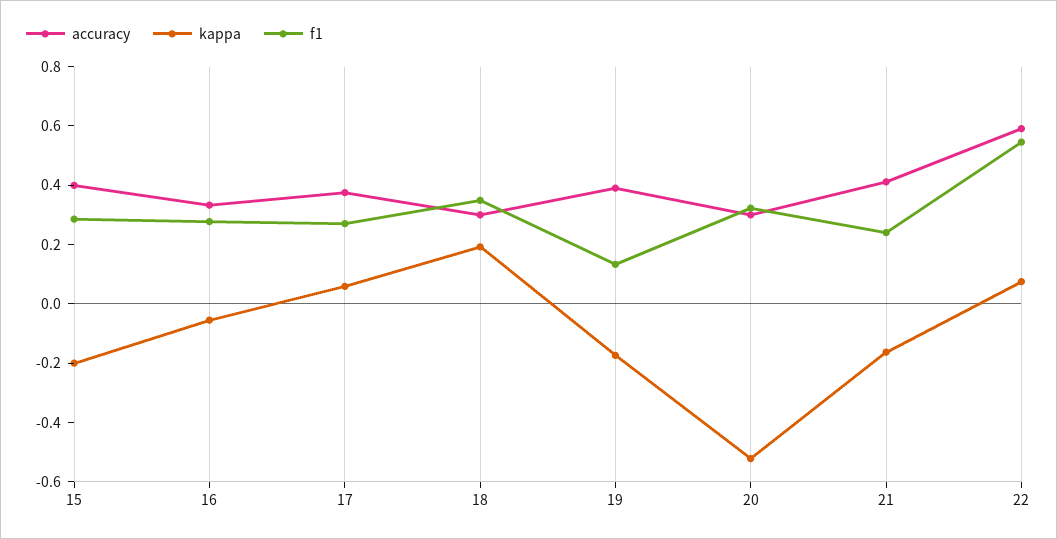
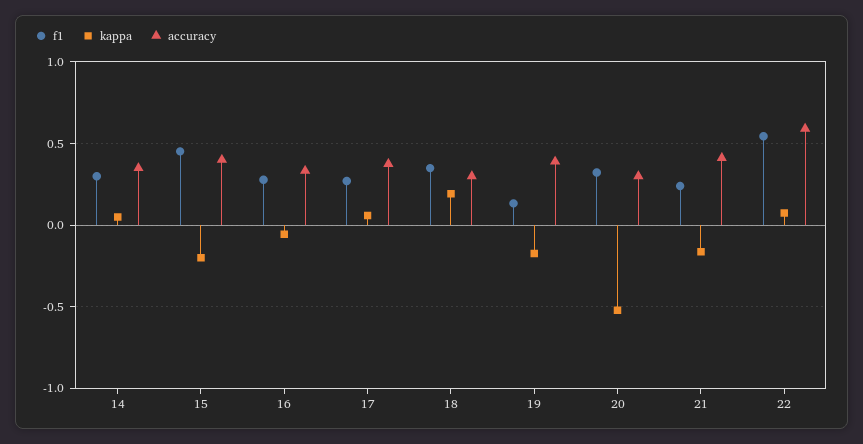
  {
    "accuracy": {
      "15": 0.4,
      "16": 0.35,
      "17": 0.4,
      "18": 0.3,
      "19": 0.4,
      "20": 0.3,
      "21": 0.4,
-     "22": 0.6
+     "22": 0.6,
+     "14": 0.35
    },
    "kappa": {
      "15": -0.2,
      "16": -0.05,
      "17": 0.05,
      "18": 0.2,
      "19": -0.15,
      "20": -0.5,
      "21": -0.15,
-     "22": 0.05
+     "22": 0.05,
+     "14": 0.05
    },
    "f1": {
-     "15": 0.3,
+     "15": 0.45,
      "16": 0.3,
      "17": 0.25,
      "18": 0.35,
      "19": 0.15,
      "20": 0.3,
      "21": 0.25,
-     "22": 0.55
+     "22": 0.55,
+     "14": 0.3
    }
  }

